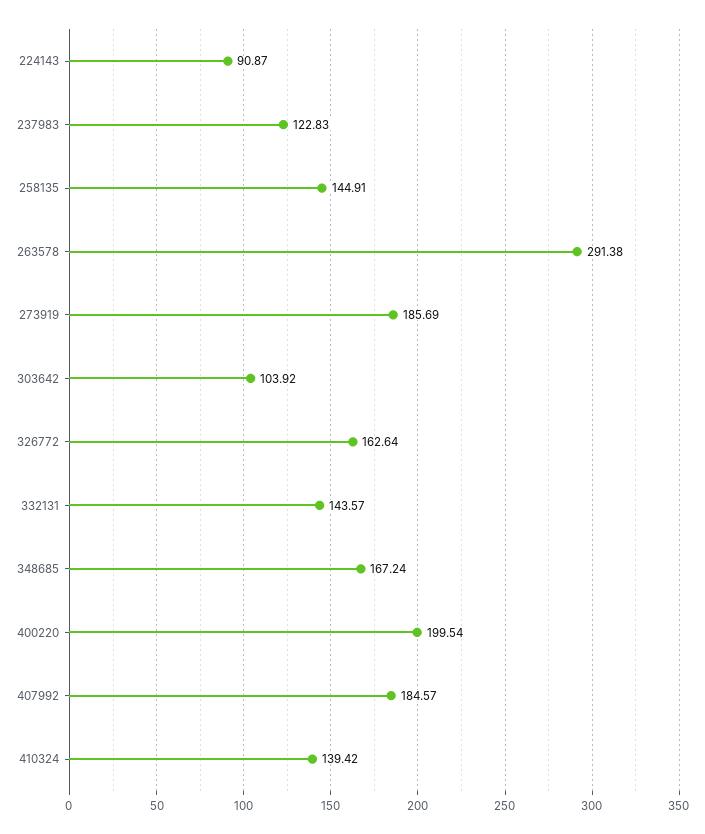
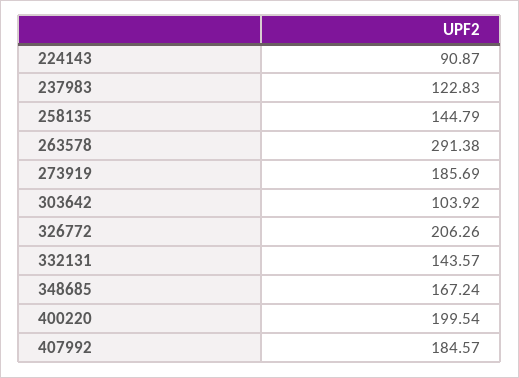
  {
    "224143": 90.87,
    "237983": 122.83,
-   "258135": 144.91,
+   "258135": 144.79,
    "263578": 291.38,
    "273919": 185.69,
    "303642": 103.92,
-   "326772": 162.64,
+   "326772": 206.26,
    "332131": 143.57,
    "348685": 167.24,
    "400220": 199.54,
-   "407992": 184.57,
+   "407992": 184.57
-   "410324": 139.42
  }

